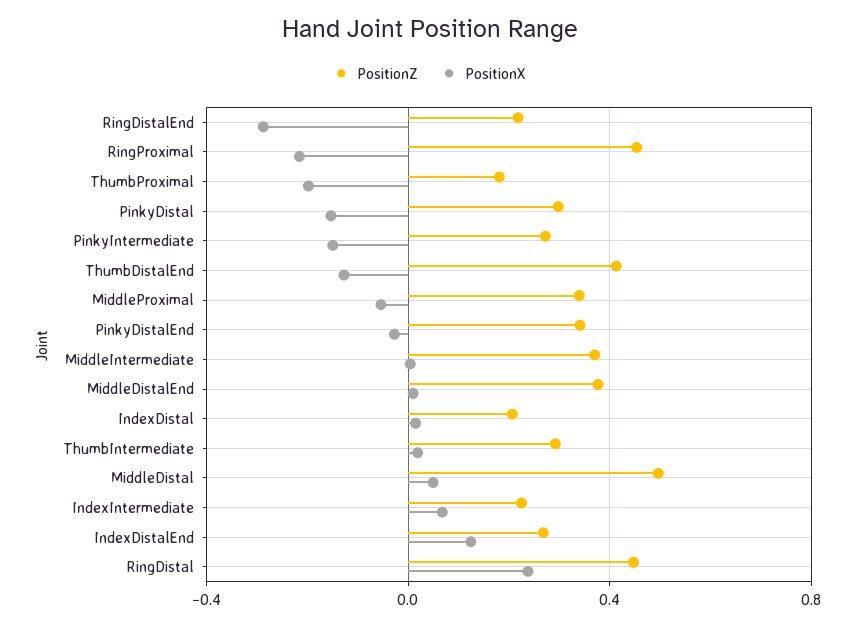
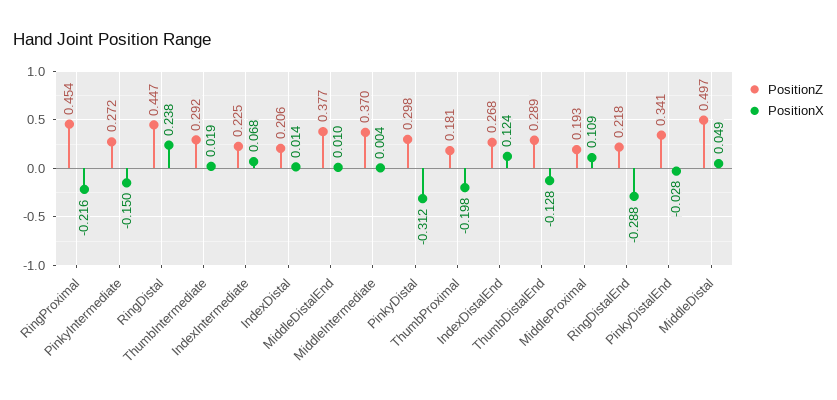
  {
    "PositionZ": {
      "RingDistalEnd": 0.218,
      "RingProximal": 0.454,
      "ThumbProximal": 0.181,
      "PinkyDistal": 0.298,
      "PinkyIntermediate": 0.272,
-     "ThumbDistalEnd": 0.4,
+     "ThumbDistalEnd": 0.289,
-     "MiddleProximal": 0.35,
+     "MiddleProximal": 0.193,
      "PinkyDistalEnd": 0.341,
      "MiddleIntermediate": 0.37,
      "MiddleDistalEnd": 0.377,
      "IndexDistal": 0.206,
      "ThumbIntermediate": 0.292,
      "MiddleDistal": 0.497,
      "IndexIntermediate": 0.225,
      "IndexDistalEnd": 0.268,
      "RingDistal": 0.447
    },
    "PositionX": {
      "RingDistalEnd": -0.288,
      "RingProximal": -0.216,
      "ThumbProximal": -0.198,
-     "PinkyDistal": -0.15,
+     "PinkyDistal": -0.312,
      "PinkyIntermediate": -0.15,
      "ThumbDistalEnd": -0.128,
-     "MiddleProximal": -0.05,
+     "MiddleProximal": 0.109,
      "PinkyDistalEnd": -0.028,
      "MiddleIntermediate": 0.004,
      "MiddleDistalEnd": 0.01,
      "IndexDistal": 0.014,
      "ThumbIntermediate": 0.019,
      "MiddleDistal": 0.049,
      "IndexIntermediate": 0.068,
      "IndexDistalEnd": 0.124,
      "RingDistal": 0.238
    }
  }

